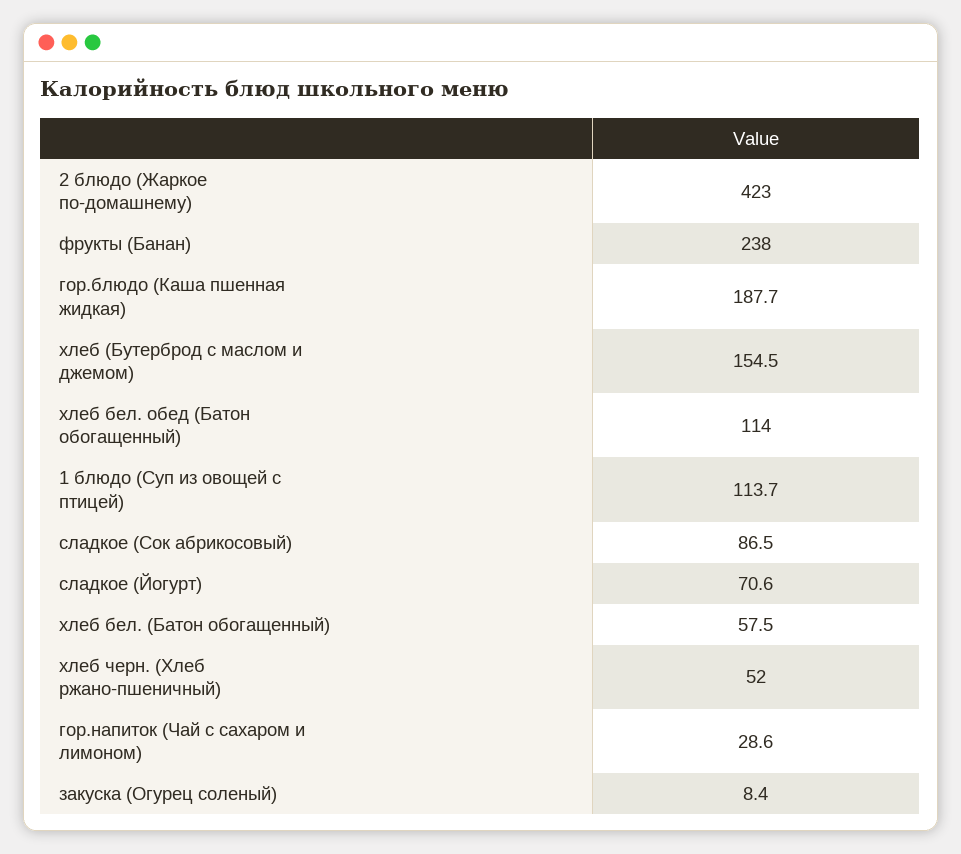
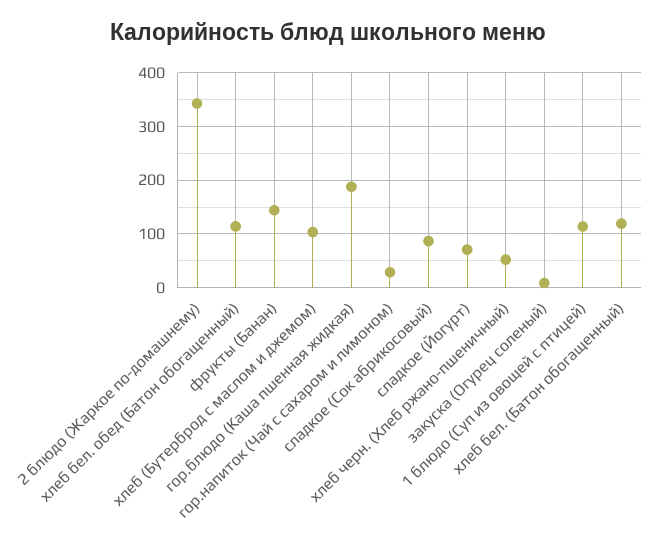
  {
-   "2 блюдо (Жаркое по-домашнему)": 423,
+   "2 блюдо (Жаркое по-домашнему)": 340,
-   "фрукты (Банан)": 238,
+   "фрукты (Банан)": 140,
    "гор.блюдо (Каша пшенная жидкая)": 187.7,
-   "хлеб (Бутерброд с маслом и джемом)": 154.5,
+   "хлеб (Бутерброд с маслом и джемом)": 100,
    "хлеб бел. обед (Батон обогащенный)": 114,
    "1 блюдо (Суп из овощей с птицей)": 113.7,
    "сладкое (Сок абрикосовый)": 86.5,
    "сладкое (Йогурт)": 70.6,
-   "хлеб бел. (Батон обогащенный)": 57.5,
+   "хлеб бел. (Батон обогащенный)": 120,
    "хлеб черн. (Хлеб ржано-пшеничный)": 52,
    "гор.напиток (Чай с сахаром и лимоном)": 28.6,
    "закуска (Огурец соленый)": 8.4
  }

